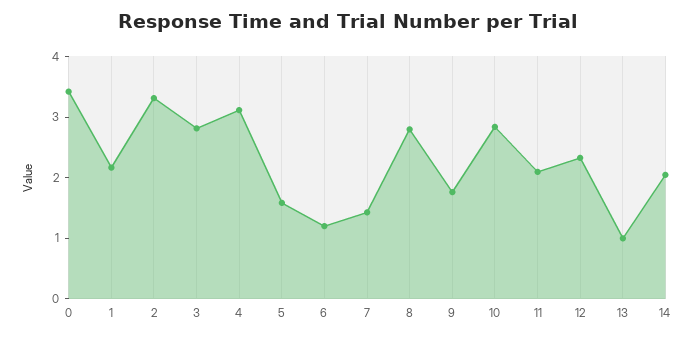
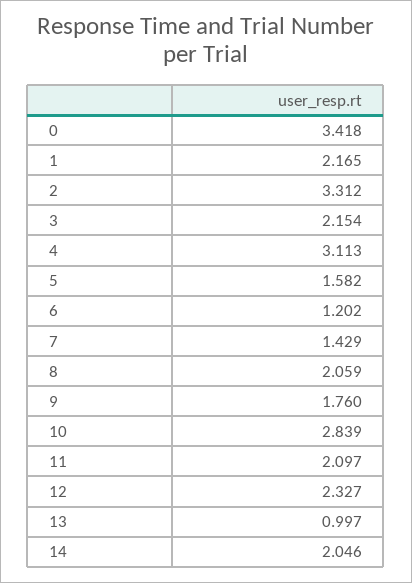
  {
    "0": 3.418,
    "1": 2.165,
    "2": 3.312,
-   "3": 2.8,
+   "3": 2.154,
    "4": 3.113,
    "5": 1.582,
    "6": 1.202,
    "7": 1.429,
-   "8": 2.8,
+   "8": 2.059,
    "9": 1.76,
    "10": 2.839,
    "11": 2.097,
    "12": 2.327,
    "13": 0.997,
    "14": 2.046
  }

